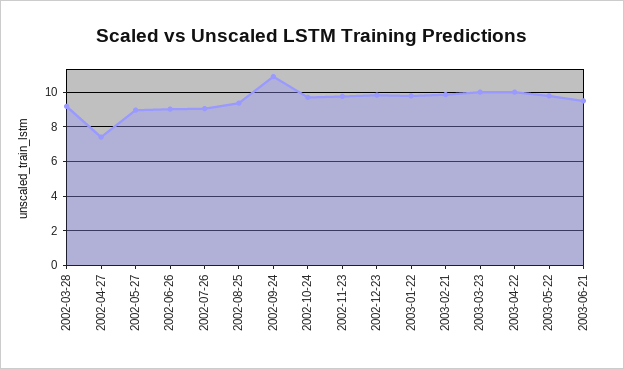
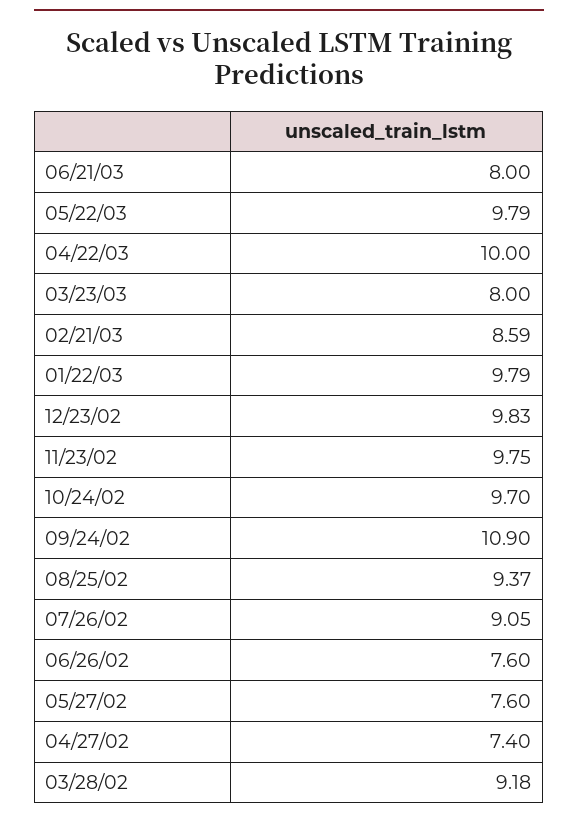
  {
    "2002-03-28": 9.18,
    "2002-04-27": 7.4,
-   "2002-05-27": 9,
+   "2002-05-27": 7.6,
-   "2002-06-26": 9,
+   "2002-06-26": 7.6,
    "2002-07-26": 9.05,
    "2002-08-25": 9.37,
    "2002-09-24": 10.9,
    "2002-10-24": 9.7,
    "2002-11-23": 9.75,
    "2002-12-23": 9.83,
    "2003-01-22": 9.79,
-   "2003-02-21": 10,
+   "2003-02-21": 8.59,
-   "2003-03-23": 10,
+   "2003-03-23": 8,
    "2003-04-22": 10,
    "2003-05-22": 9.79,
-   "2003-06-21": 9.5
+   "2003-06-21": 8
  }

